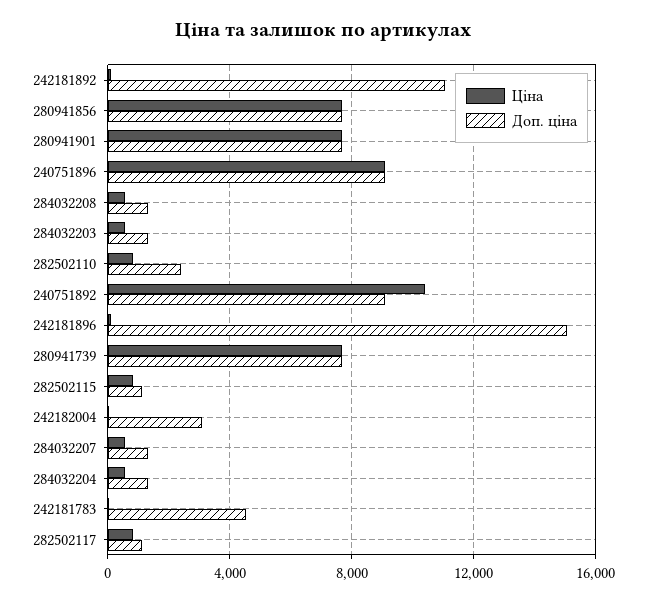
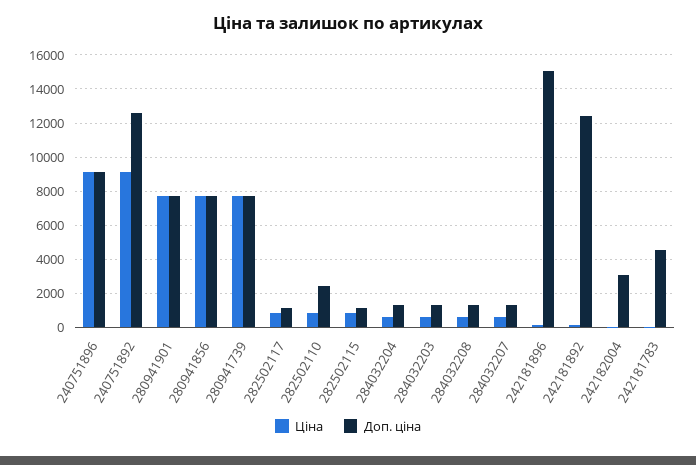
  {
    "Ціна": {
      "242181892": 0,
      "280941856": 7500,
      "280941901": 7500,
      "240751896": 9000,
      "284032208": 500,
      "284032203": 500,
      "282502110": 1000,
-     "240751892": 10500,
+     "240751892": 9000,
      "242181896": 0,
      "280941739": 7500,
      "282502115": 1000,
      "242182004": 0,
      "284032207": 500,
      "284032204": 500,
      "242181783": 0,
      "282502117": 1000
    },
    "Доп. ціна": {
-     "242181892": 11000,
+     "242181892": 12500,
      "280941856": 7500,
      "280941901": 7500,
      "240751896": 9000,
      "284032208": 1500,
      "284032203": 1500,
      "282502110": 2500,
-     "240751892": 9000,
+     "240751892": 12500,
      "242181896": 15000,
      "280941739": 7500,
      "282502115": 1000,
      "242182004": 3000,
      "284032207": 1500,
      "284032204": 1500,
      "242181783": 4500,
      "282502117": 1000
    }
  }

